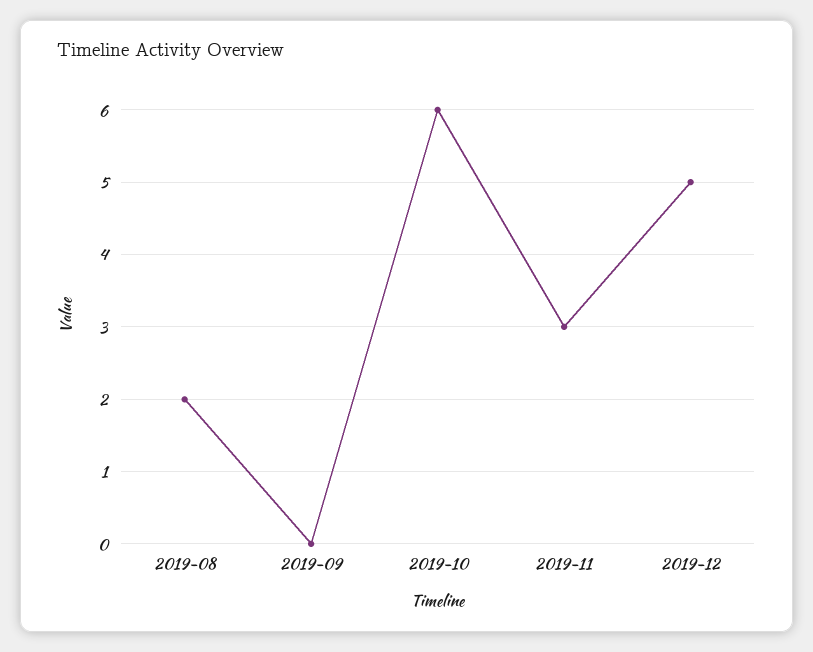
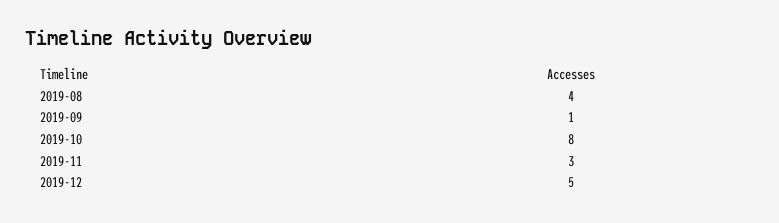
  {
-   "2019-08": 2,
+   "2019-08": 4,
-   "2019-09": 0,
+   "2019-09": 1,
-   "2019-10": 6,
+   "2019-10": 8,
    "2019-11": 3,
    "2019-12": 5
  }

